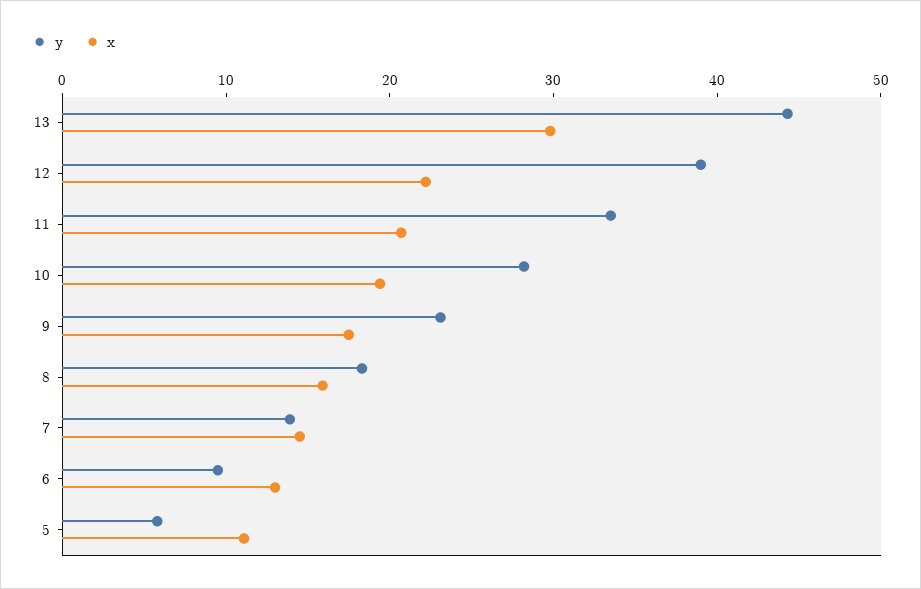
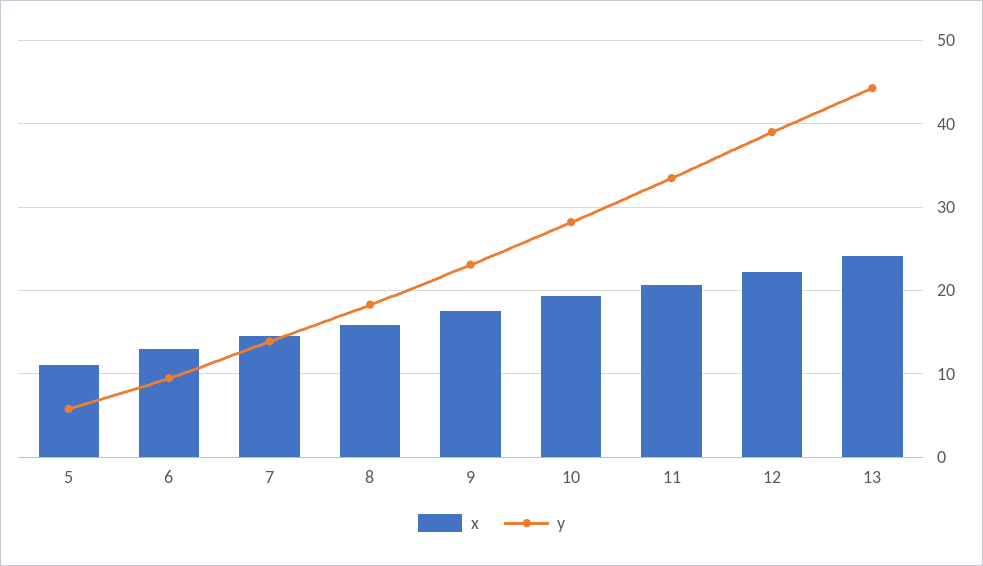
  {
    "y": {
      "13": 44,
      "12": 39,
      "11": 34,
      "10": 28,
      "9": 23,
      "8": 18,
      "7": 14,
      "6": 10,
      "5": 6
    },
    "x": {
-     "13": 30,
+     "13": 24,
      "12": 22,
      "11": 21,
      "10": 19,
      "9": 18,
      "8": 16,
      "7": 15,
      "6": 13,
      "5": 11
    }
  }

